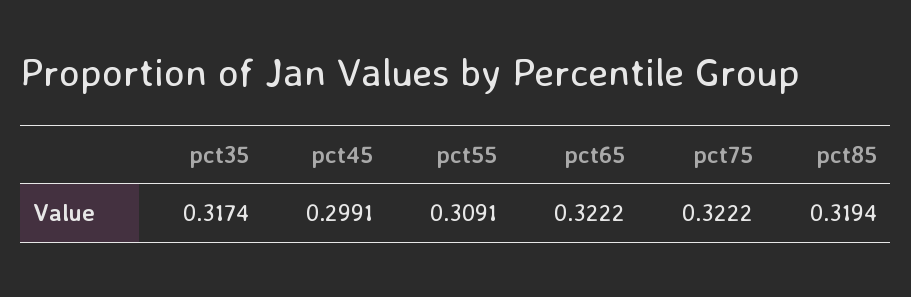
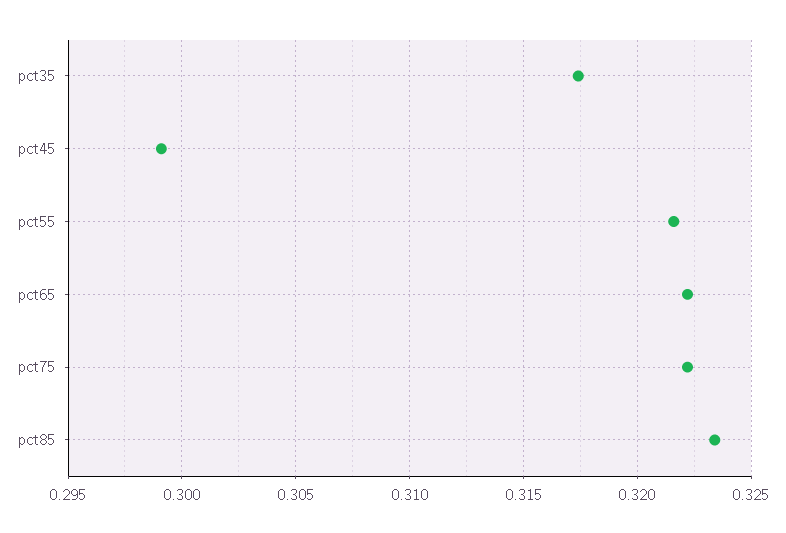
  {
    "pct35": 0.3174,
    "pct45": 0.2991,
-   "pct55": 0.3091,
+   "pct55": 0.3215,
    "pct65": 0.3222,
    "pct75": 0.3222,
-   "pct85": 0.3194
+   "pct85": 0.3235
  }

